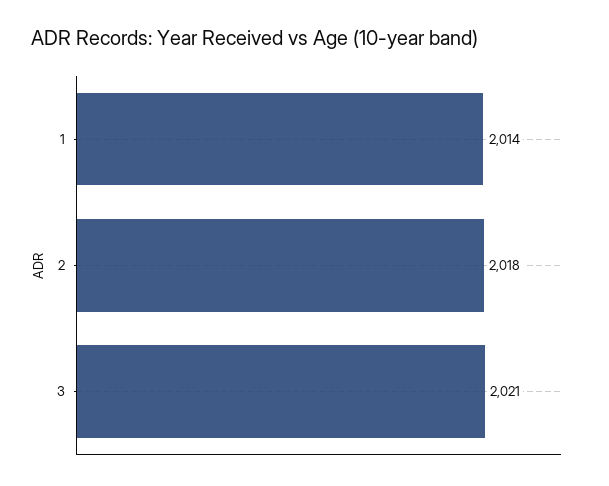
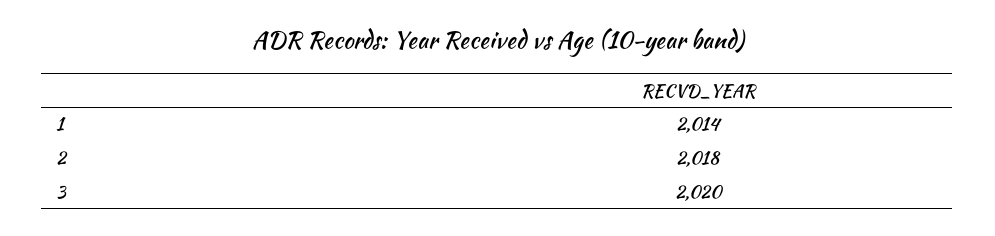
  {
    "1": 2014,
    "2": 2018,
-   "3": 2021
+   "3": 2020
  }

